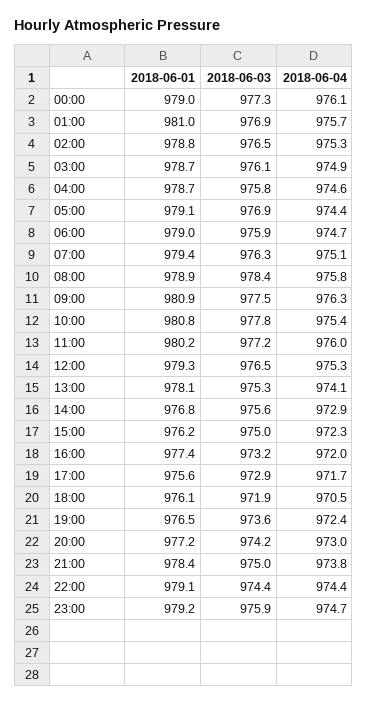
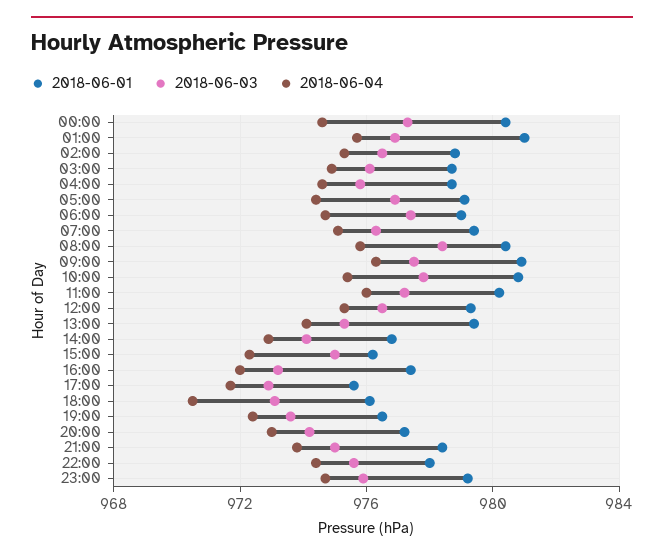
  {
    "2018-06-01": {
-     "00:00": 979,
+     "00:00": 980.5,
      "01:00": 981,
      "02:00": 978.8,
      "03:00": 978.7,
      "04:00": 978.7,
      "05:00": 979.1,
      "06:00": 979,
      "07:00": 979.4,
-     "08:00": 978.9,
+     "08:00": 980.5,
      "09:00": 980.9,
      "10:00": 980.8,
      "11:00": 980.2,
      "12:00": 979.3,
-     "13:00": 978.1,
+     "13:00": 979.5,
      "14:00": 976.8,
      "15:00": 976.2,
      "16:00": 977.4,
      "17:00": 975.6,
      "18:00": 976.1,
      "19:00": 976.5,
      "20:00": 977.2,
      "21:00": 978.4,
-     "22:00": 979.1,
+     "22:00": 978,
      "23:00": 979.2
    },
    "2018-06-03": {
      "00:00": 977.3,
      "01:00": 976.9,
      "02:00": 976.5,
      "03:00": 976.1,
      "04:00": 975.8,
      "05:00": 976.9,
-     "06:00": 975.9,
+     "06:00": 977.5,
      "07:00": 976.3,
      "08:00": 978.4,
      "09:00": 977.5,
      "10:00": 977.8,
      "11:00": 977.2,
      "12:00": 976.5,
      "13:00": 975.3,
-     "14:00": 975.6,
+     "14:00": 974,
      "15:00": 975,
      "16:00": 973.2,
      "17:00": 972.9,
-     "18:00": 971.9,
+     "18:00": 973,
      "19:00": 973.6,
      "20:00": 974.2,
      "21:00": 975,
-     "22:00": 974.4,
+     "22:00": 975.5,
      "23:00": 975.9
    },
    "2018-06-04": {
-     "00:00": 976.1,
+     "00:00": 974.5,
      "01:00": 975.7,
      "02:00": 975.3,
      "03:00": 974.9,
      "04:00": 974.6,
      "05:00": 974.4,
      "06:00": 974.7,
      "07:00": 975.1,
      "08:00": 975.8,
      "09:00": 976.3,
      "10:00": 975.4,
      "11:00": 976,
      "12:00": 975.3,
      "13:00": 974.1,
      "14:00": 972.9,
      "15:00": 972.3,
      "16:00": 972,
      "17:00": 971.7,
      "18:00": 970.5,
      "19:00": 972.4,
      "20:00": 973,
      "21:00": 973.8,
      "22:00": 974.4,
      "23:00": 974.7
    }
  }

